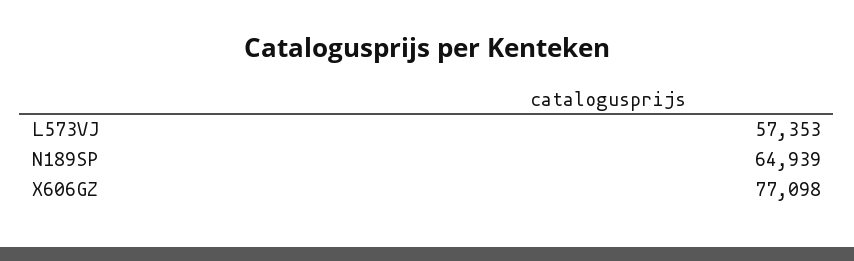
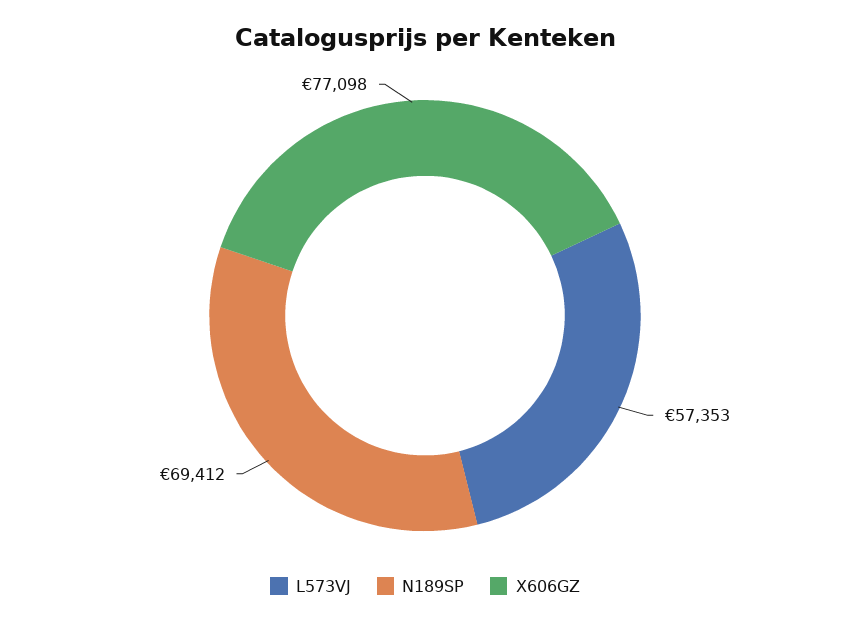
  {
    "L573VJ": 57353,
-   "N189SP": 64939,
+   "N189SP": 69412,
    "X606GZ": 77098
  }

